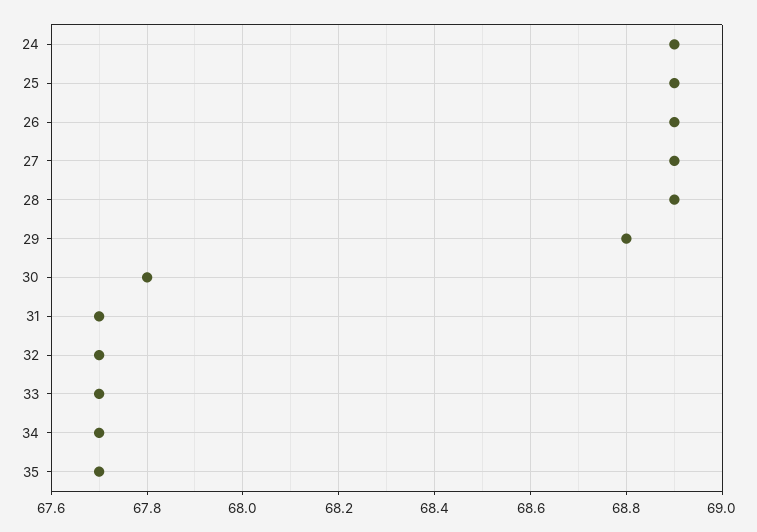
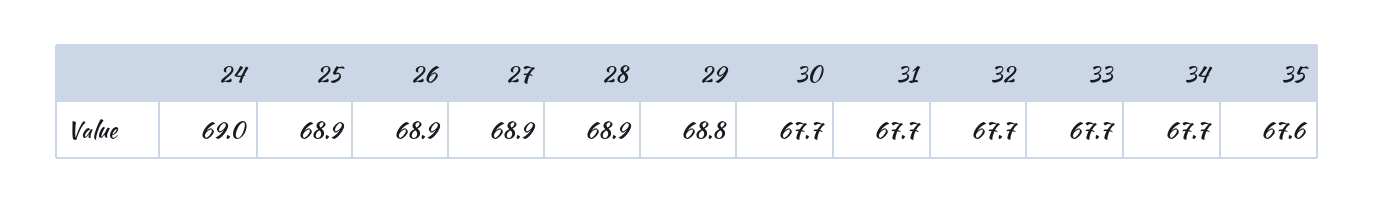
  {
-   "24": 68.9,
+   "24": 69,
    "25": 68.9,
    "26": 68.9,
    "27": 68.9,
    "28": 68.9,
    "29": 68.8,
-   "30": 67.8,
+   "30": 67.7,
    "31": 67.7,
    "32": 67.7,
    "33": 67.7,
    "34": 67.7,
-   "35": 67.7
+   "35": 67.6
  }

